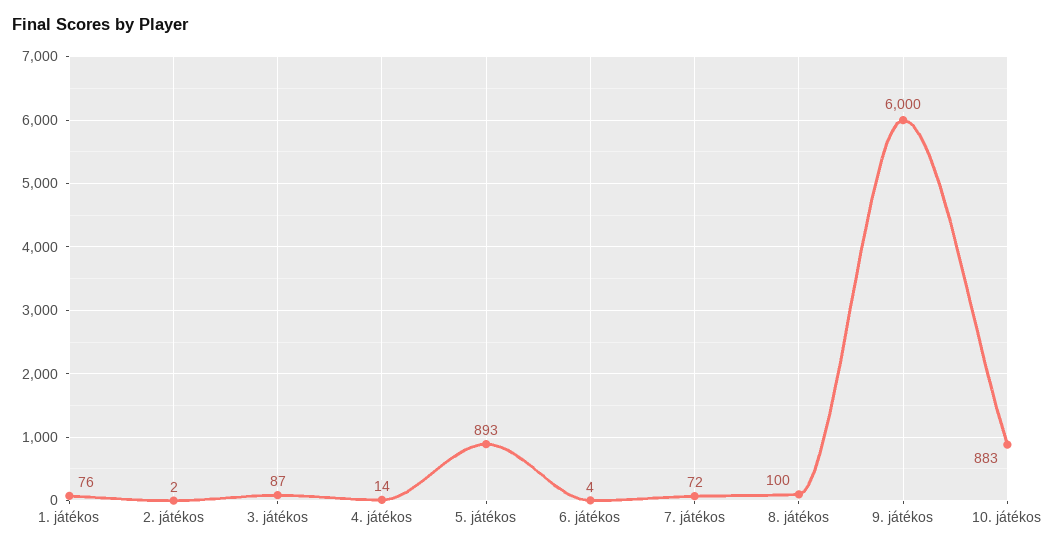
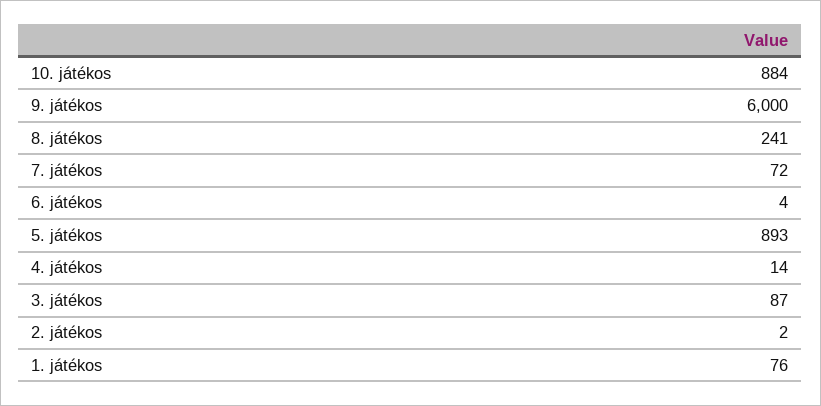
  {
    "1. játékos": 76,
    "2. játékos": 2,
    "3. játékos": 87,
    "4. játékos": 14,
    "5. játékos": 893,
    "6. játékos": 4,
    "7. játékos": 72,
-   "8. játékos": 100,
+   "8. játékos": 241,
    "9. játékos": 6000,
-   "10. játékos": 883
+   "10. játékos": 884
  }

